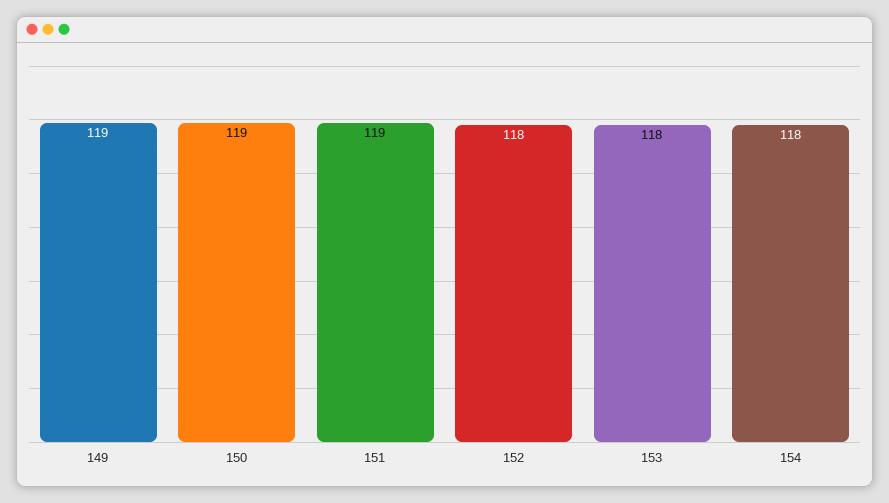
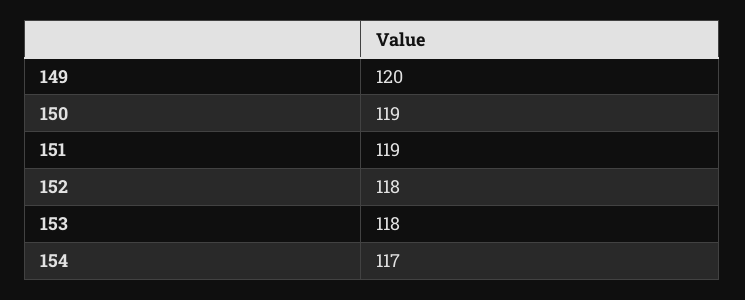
  {
-   "149": 119,
+   "149": 120,
    "150": 119,
    "151": 119,
    "152": 118,
    "153": 118,
-   "154": 118
+   "154": 117
  }

